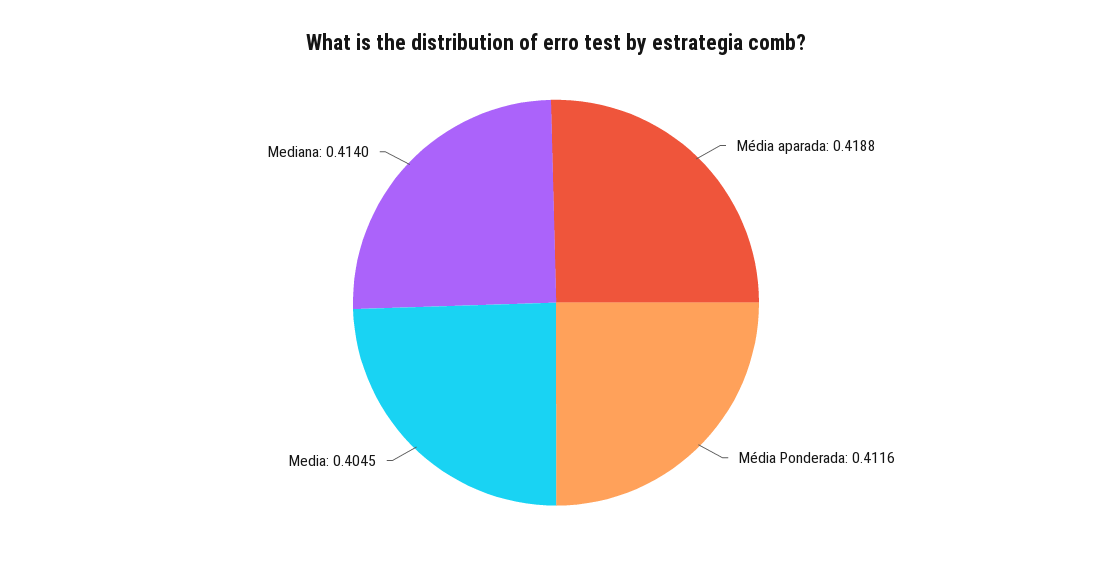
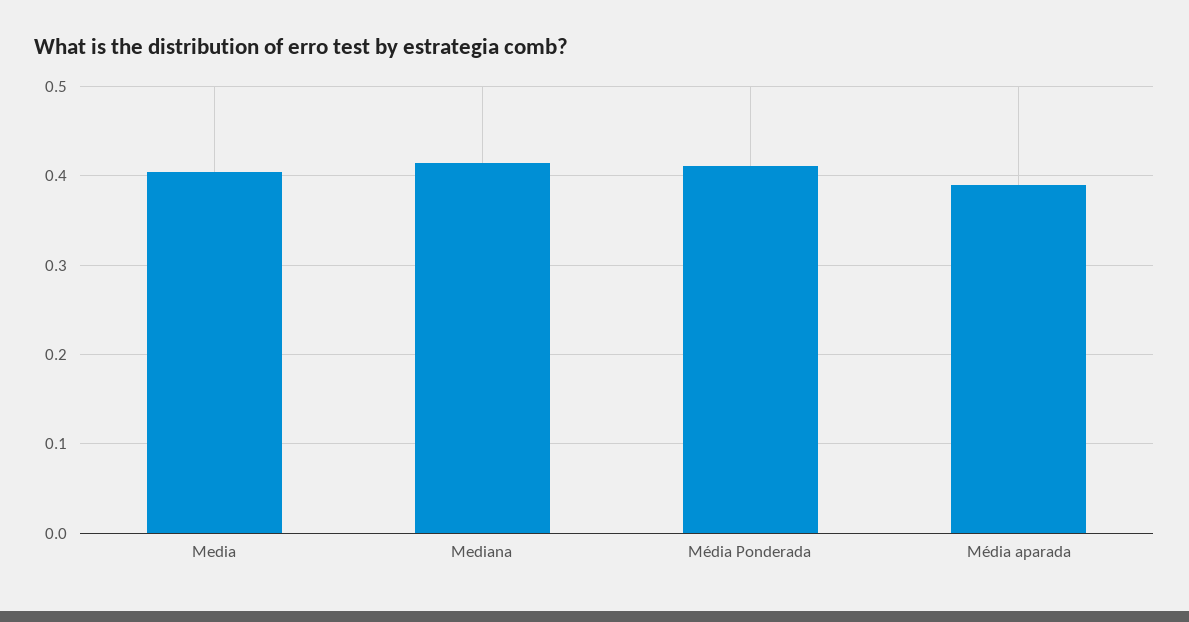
  {
-   "Média aparada": 0.4188,
+   "Média aparada": 0.39,
    "Média Ponderada": 0.4116,
    "Media": 0.4045,
    "Mediana": 0.414
  }

